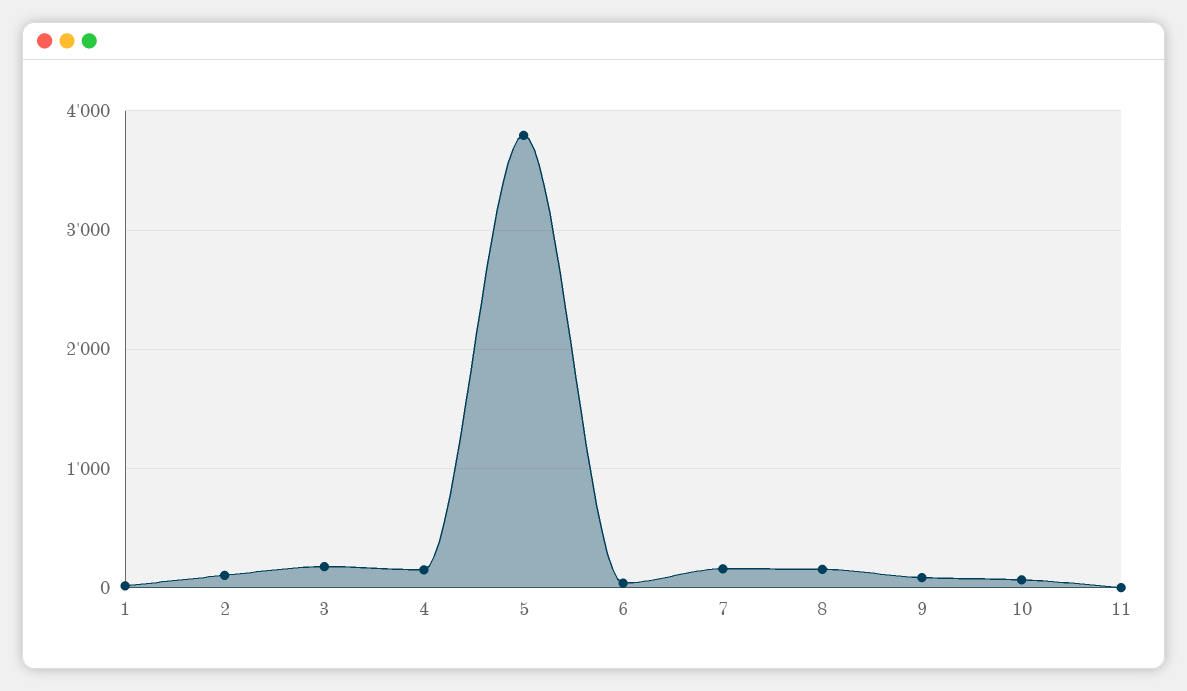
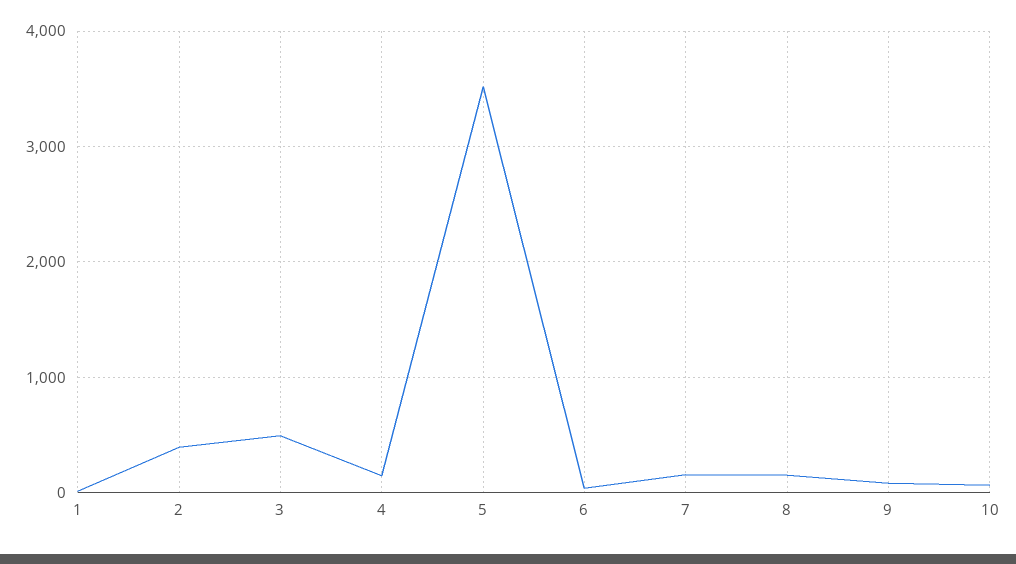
  {
    "1": 0,
-   "2": 100,
+   "2": 400,
-   "3": 200,
+   "3": 500,
    "4": 100,
-   "5": 3800,
+   "5": 3500,
    "6": 0,
    "7": 200,
    "8": 200,
    "9": 100,
-   "10": 100,
+   "10": 100
-   "11": 0
  }

